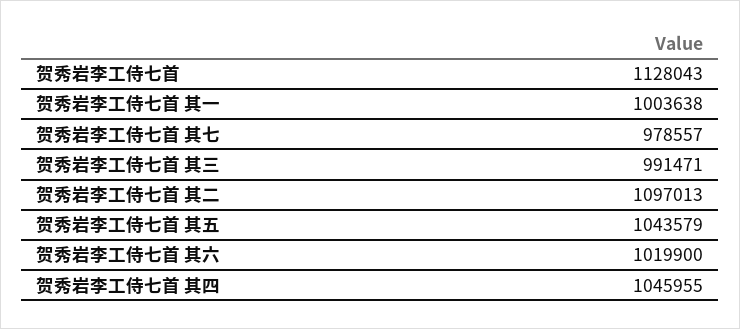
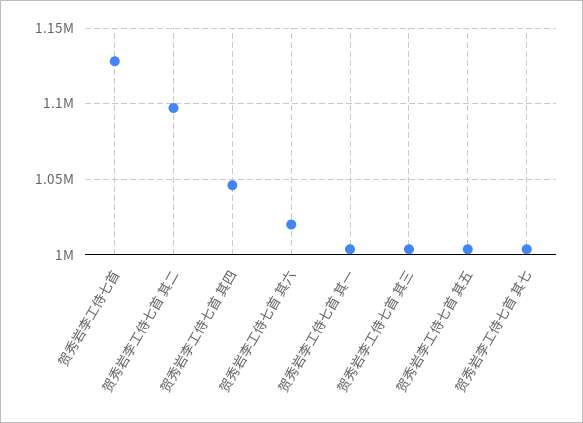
  {
    "贺秀岩李工侍七首": 1128043,
    "贺秀岩李工侍七首 其一": 1003638,
-   "贺秀岩李工侍七首 其七": 978557,
+   "贺秀岩李工侍七首 其七": 1005000,
-   "贺秀岩李工侍七首 其三": 991471,
+   "贺秀岩李工侍七首 其三": 1005000,
    "贺秀岩李工侍七首 其二": 1097013,
-   "贺秀岩李工侍七首 其五": 1043579,
+   "贺秀岩李工侍七首 其五": 1005000,
    "贺秀岩李工侍七首 其六": 1019900,
    "贺秀岩李工侍七首 其四": 1045955
  }

